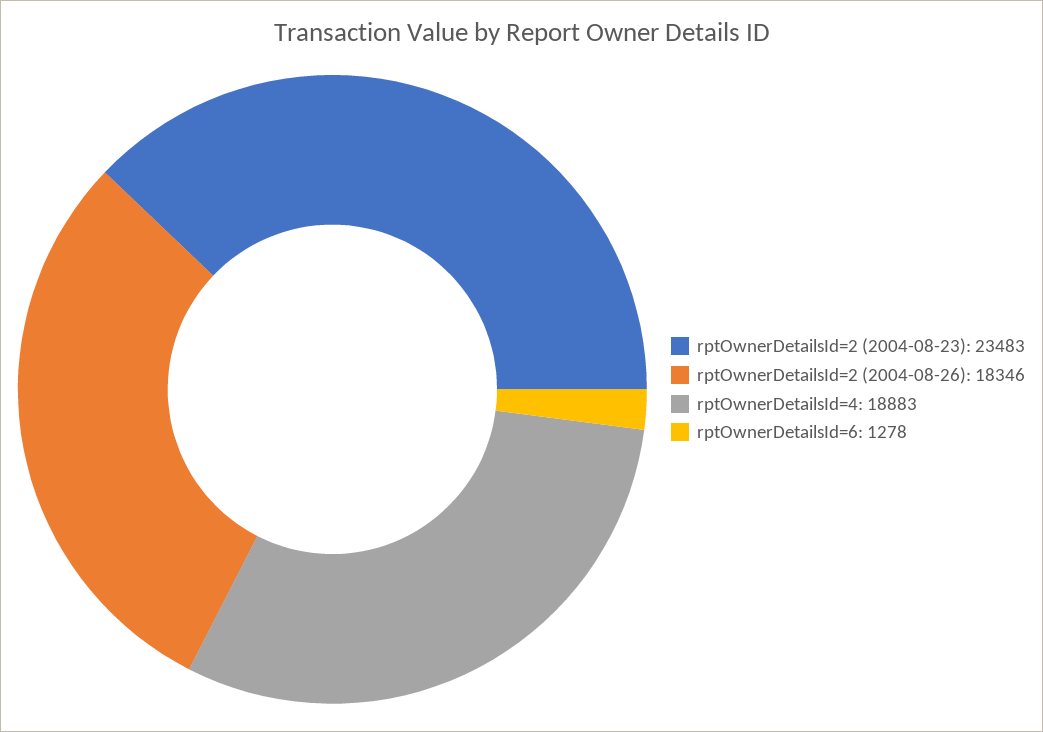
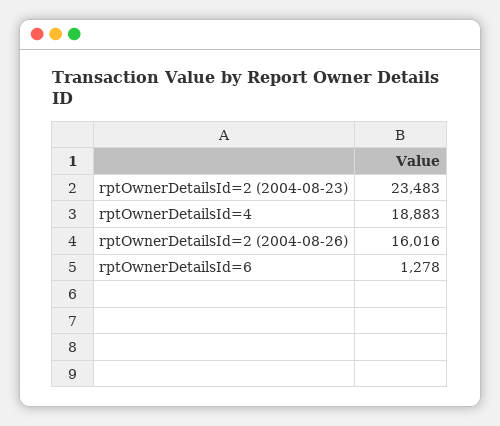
  {
    "rptOwnerDetailsId=2 (2004-08-23)": 23483,
-   "rptOwnerDetailsId=2 (2004-08-26)": 18346,
+   "rptOwnerDetailsId=2 (2004-08-26)": 16016,
    "rptOwnerDetailsId=4": 18883,
    "rptOwnerDetailsId=6": 1278
  }

